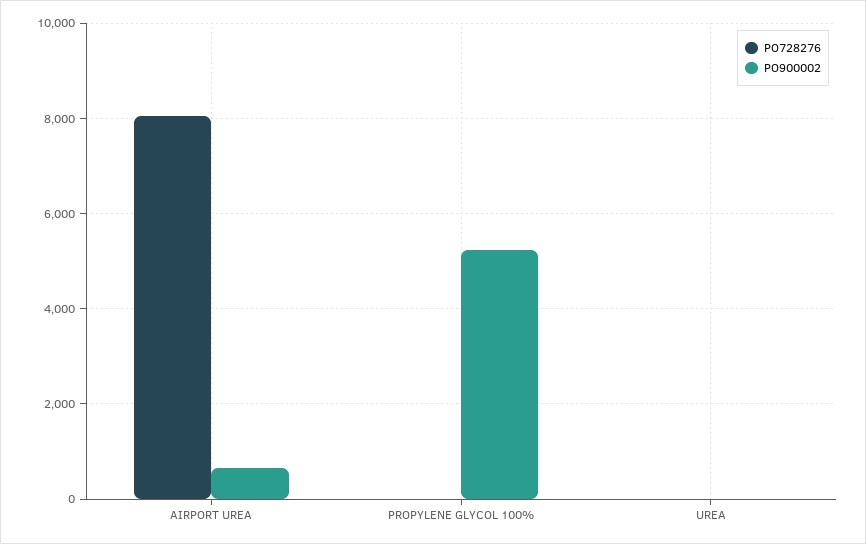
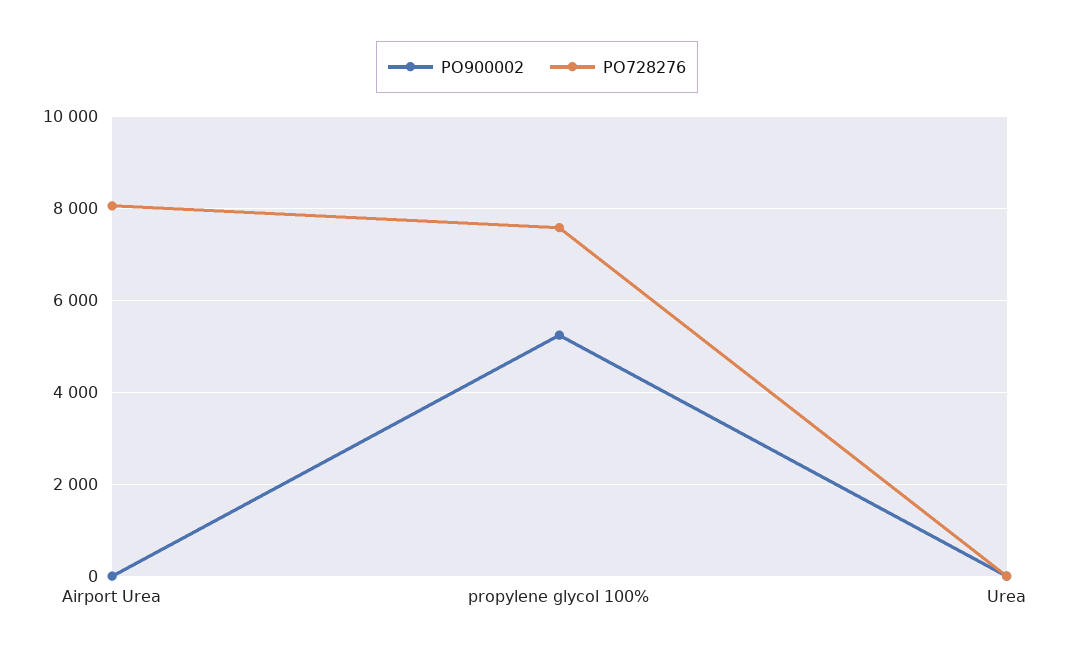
  {
    "PO728276": {
      "AIRPORT UREA": 8000,
-     "PROPYLENE GLYCOL 100%": 0,
+     "PROPYLENE GLYCOL 100%": 7600,
      "UREA": 0
    },
    "PO900002": {
-     "AIRPORT UREA": 600,
+     "AIRPORT UREA": 0,
      "PROPYLENE GLYCOL 100%": 5200,
      "UREA": 0
    }
  }

